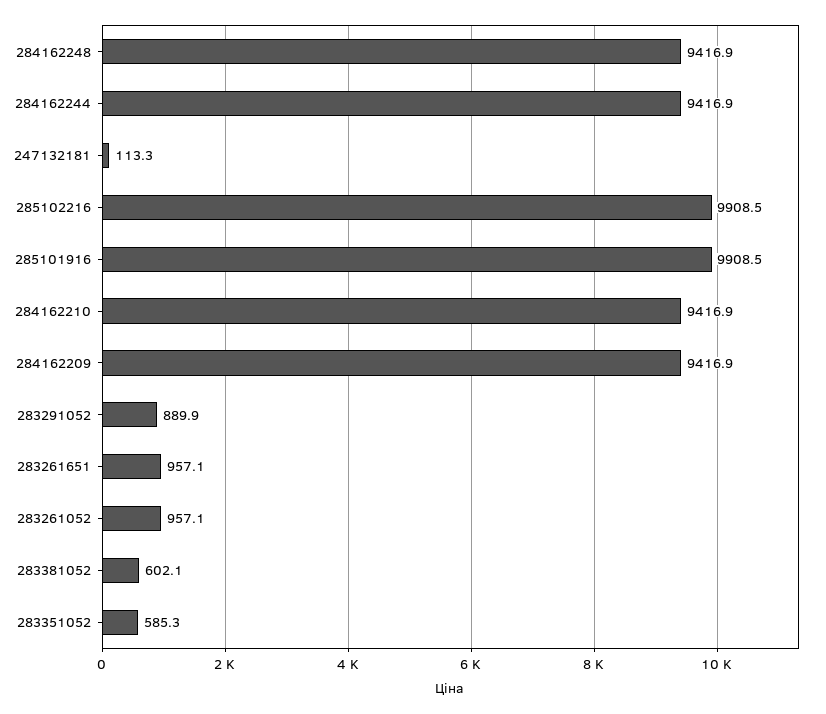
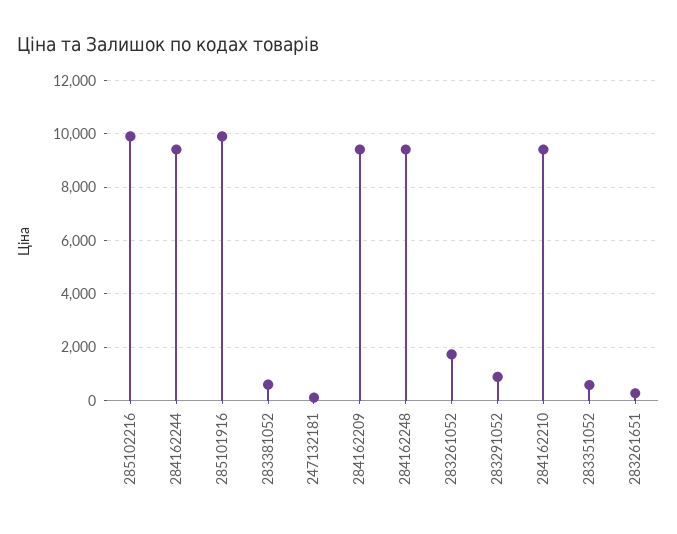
  {
    "284162248": 9416.9,
    "284162244": 9416.9,
    "247132181": 113.3,
    "285102216": 9908.5,
    "285101916": 9908.5,
    "284162210": 9416.9,
    "284162209": 9416.9,
    "283291052": 889.9,
-   "283261651": 957.1,
+   "283261651": 250,
-   "283261052": 957.1,
+   "283261052": 1750,
    "283381052": 602.1,
    "283351052": 585.3
  }

